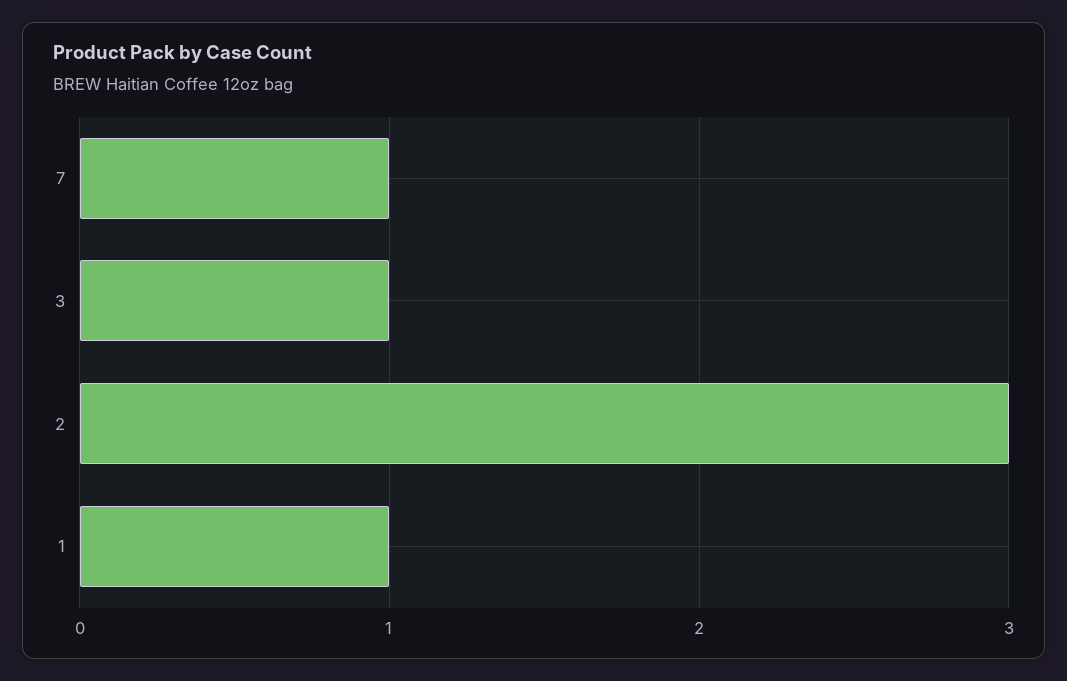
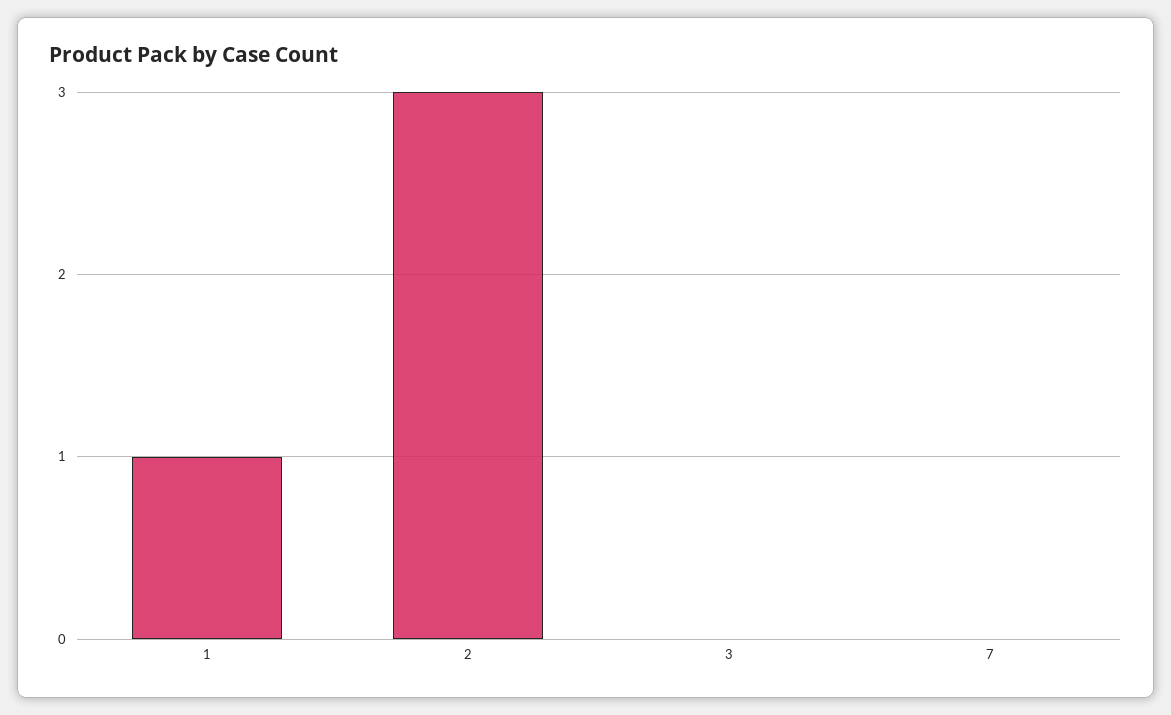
  {
-   "7": 1,
+   "7": 0,
-   "3": 1,
+   "3": 0,
    "2": 3,
    "1": 1
  }

